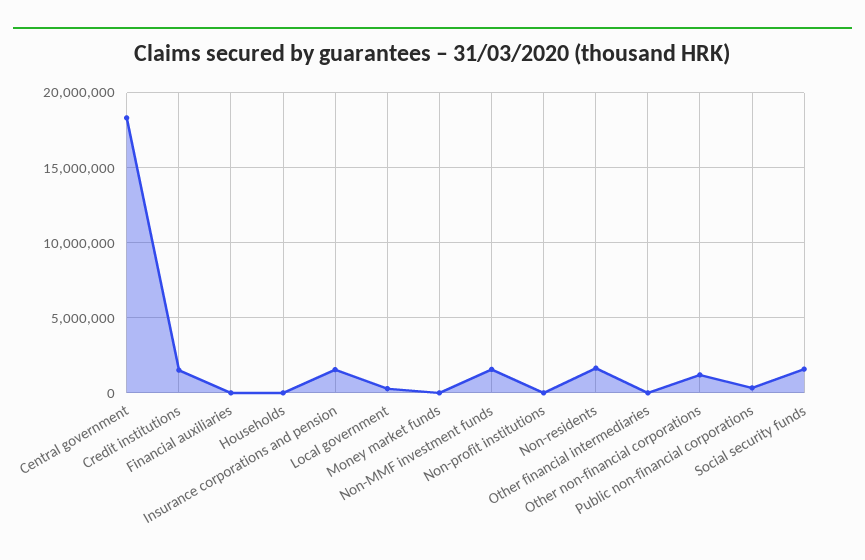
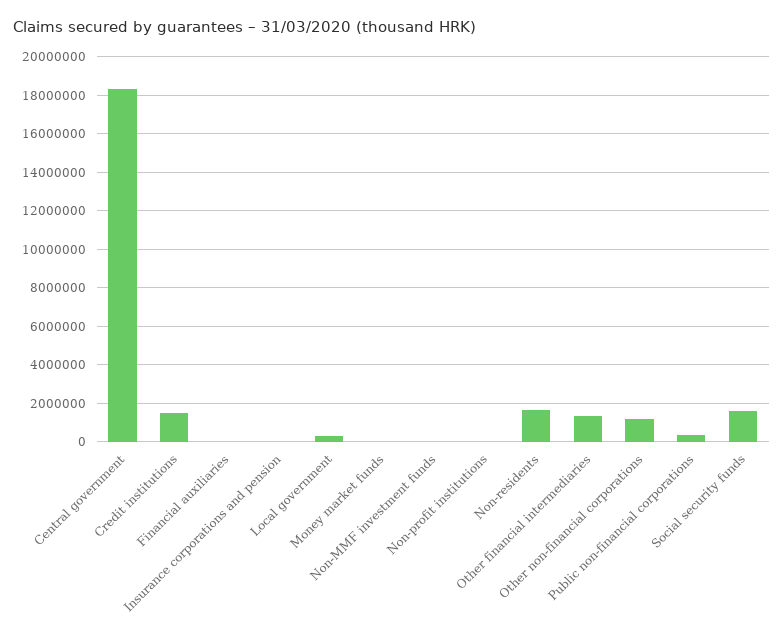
  {
    "Central government": 18500000,
    "Credit institutions": 1500000,
    "Financial auxiliaries": 0,
-   "Households": 0,
-   "Insurance corporations and pension": 1500000,
+   "Insurance corporations and pension": 0,
    "Local government": 500000,
    "Money market funds": 0,
-   "Non-MMF investment funds": 1500000,
+   "Non-MMF investment funds": 0,
    "Non-profit institutions": 0,
    "Non-residents": 1500000,
-   "Other financial intermediaries": 0,
+   "Other financial intermediaries": 1500000,
    "Other non-financial corporations": 1000000,
    "Public non-financial corporations": 500000,
    "Social security funds": 1500000
  }

